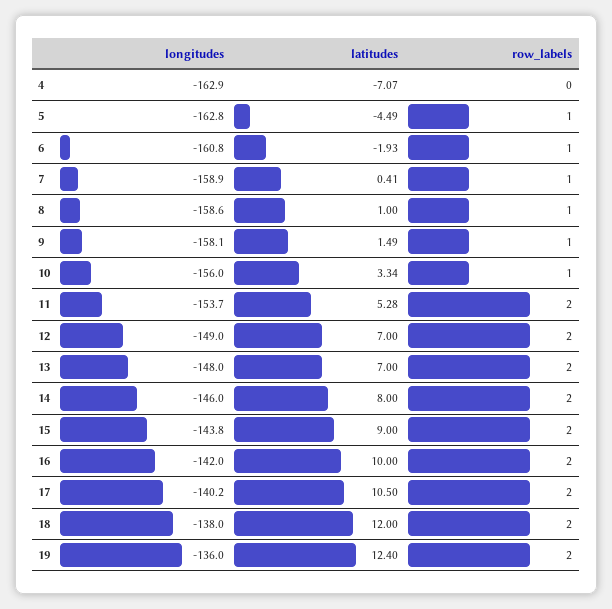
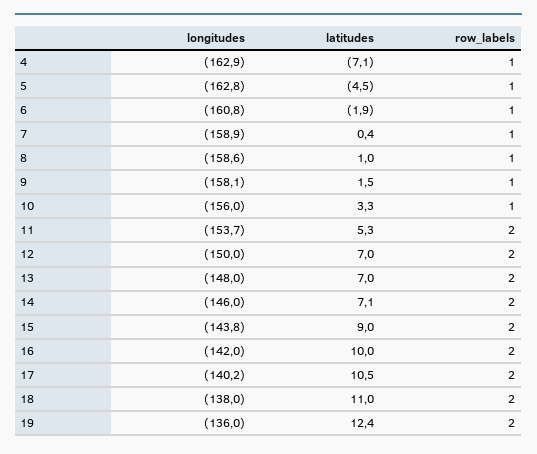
  {
    "longitudes": {
      "4": -162.9,
      "5": -162.8,
      "6": -160.8,
      "7": -158.9,
      "8": -158.6,
      "9": -158.1,
      "10": -156,
      "11": -153.7,
-     "12": -149,
+     "12": -150,
      "13": -148,
      "14": -146,
      "15": -143.8,
      "16": -142,
      "17": -140.2,
      "18": -138,
      "19": -136
    },
    "latitudes": {
      "4": -7.07,
      "5": -4.49,
      "6": -1.93,
      "7": 0.41,
      "8": 1,
      "9": 1.49,
      "10": 3.34,
      "11": 5.28,
      "12": 7,
      "13": 7,
-     "14": 8,
+     "14": 7.1,
      "15": 9,
      "16": 10,
      "17": 10.5,
-     "18": 12,
+     "18": 11,
      "19": 12.4
    },
    "row_labels": {
-     "4": 0,
+     "4": 1,
      "5": 1,
      "6": 1,
      "7": 1,
      "8": 1,
      "9": 1,
      "10": 1,
      "11": 2,
      "12": 2,
      "13": 2,
      "14": 2,
      "15": 2,
      "16": 2,
      "17": 2,
      "18": 2,
      "19": 2
    }
  }

